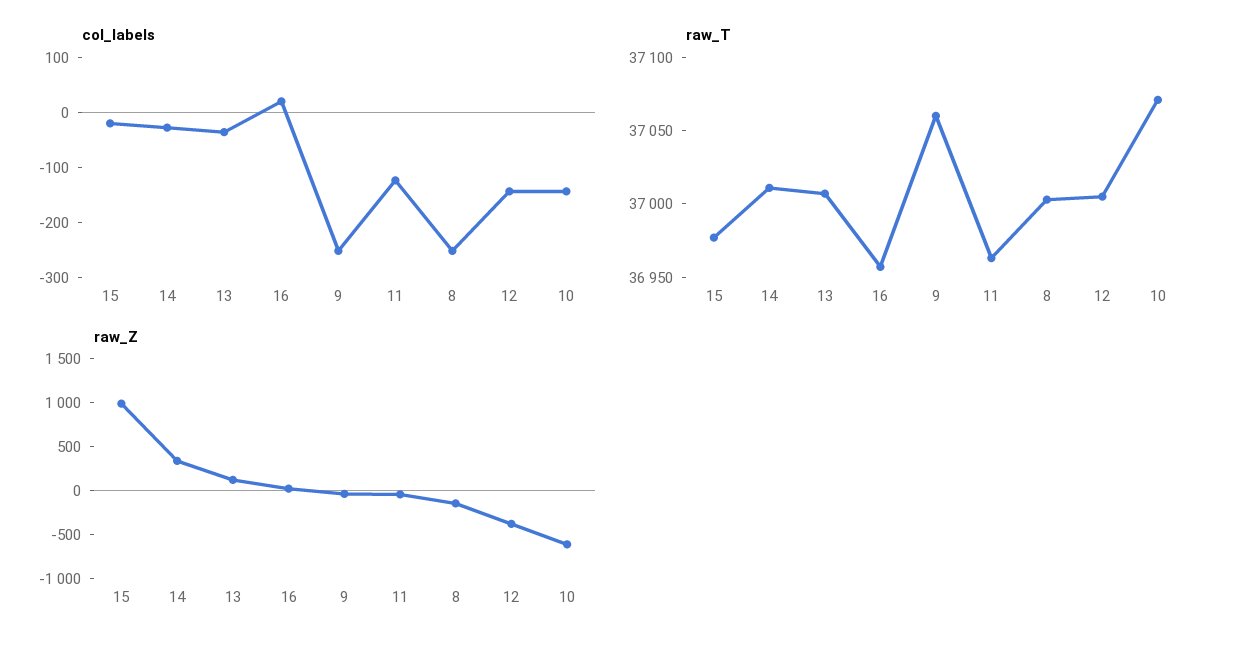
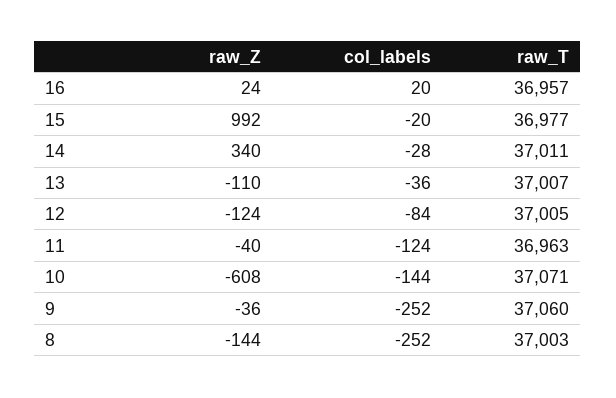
  {
    "col_labels": {
      "15": -20,
      "14": -28,
      "13": -36,
      "16": 20,
      "9": -252,
      "11": -124,
      "8": -252,
-     "12": -140,
+     "12": -84,
      "10": -144
    },
    "raw_T": {
      "15": 36977,
      "14": 37011,
      "13": 37007,
      "16": 36957,
      "9": 37060,
      "11": 36963,
      "8": 37003,
      "12": 37005,
      "10": 37071
    },
    "raw_Z": {
      "15": 992,
      "14": 340,
-     "13": 100,
+     "13": -110,
      "16": 24,
      "9": -36,
      "11": -40,
      "8": -144,
-     "12": -400,
+     "12": -124,
      "10": -608
    }
  }

